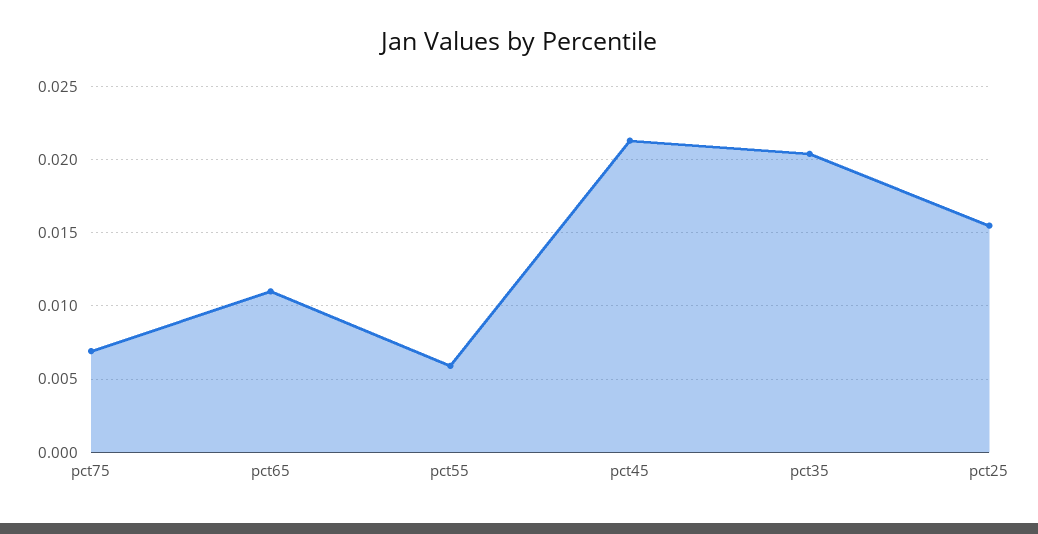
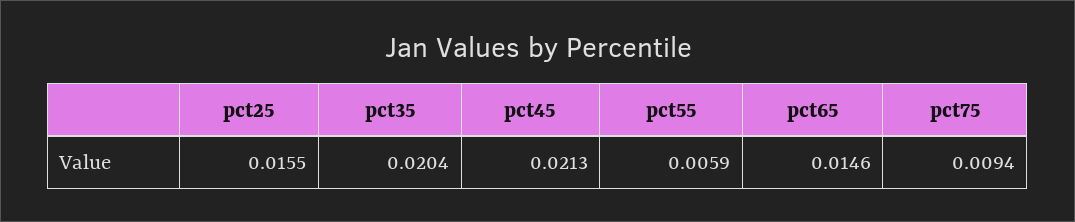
  {
-   "pct75": 0.007,
+   "pct75": 0.0094,
-   "pct65": 0.011,
+   "pct65": 0.0146,
    "pct55": 0.0059,
    "pct45": 0.0213,
    "pct35": 0.0204,
    "pct25": 0.0155
  }

